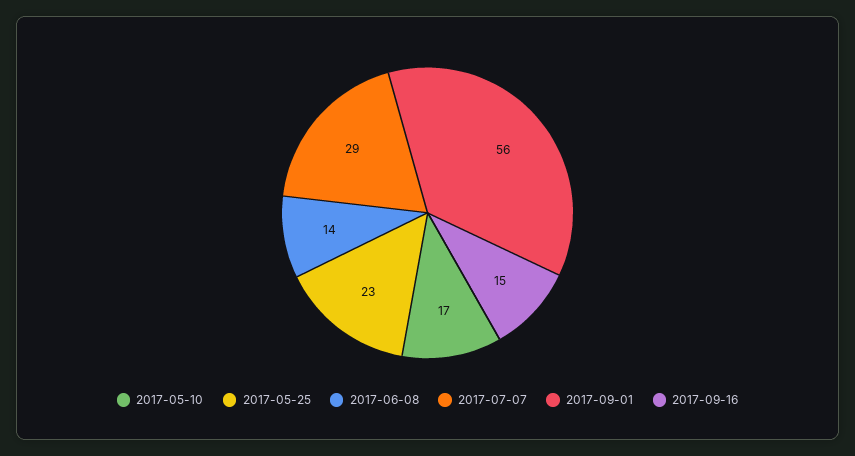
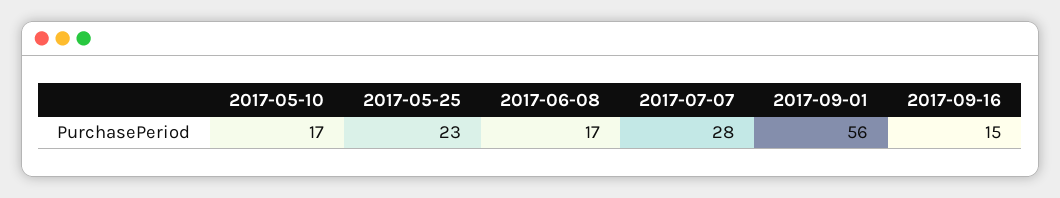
  {
    "2017-05-10": 17,
    "2017-05-25": 23,
-   "2017-06-08": 14,
+   "2017-06-08": 17,
-   "2017-07-07": 29,
+   "2017-07-07": 28,
    "2017-09-01": 56,
    "2017-09-16": 15
  }

